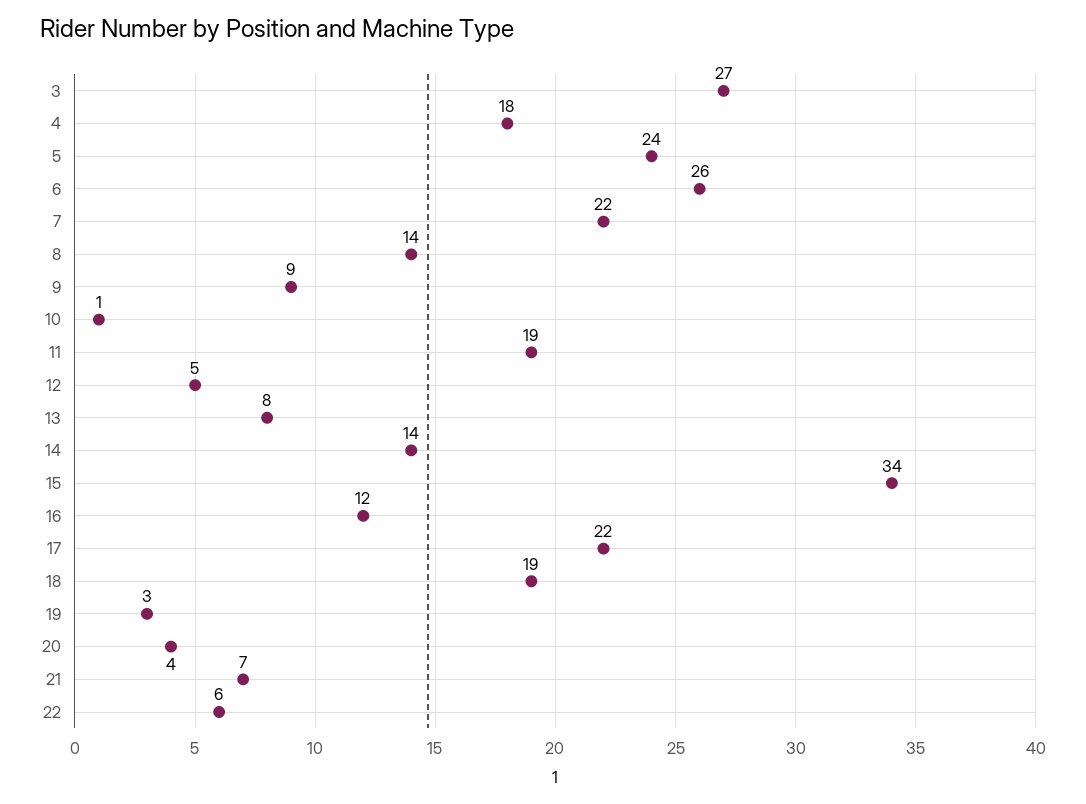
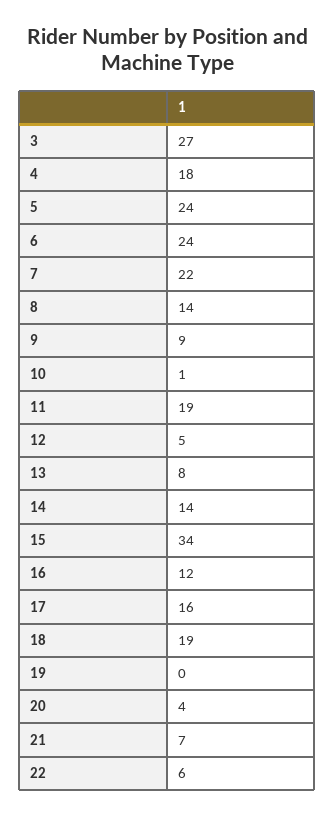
  {
    "3": 27,
    "4": 18,
    "5": 24,
-   "6": 26,
+   "6": 24,
    "7": 22,
    "8": 14,
    "9": 9,
    "10": 1,
    "11": 19,
    "12": 5,
    "13": 8,
    "14": 14,
    "15": 34,
    "16": 12,
-   "17": 22,
+   "17": 16,
    "18": 19,
-   "19": 3,
+   "19": 0,
    "20": 4,
    "21": 7,
    "22": 6
  }

